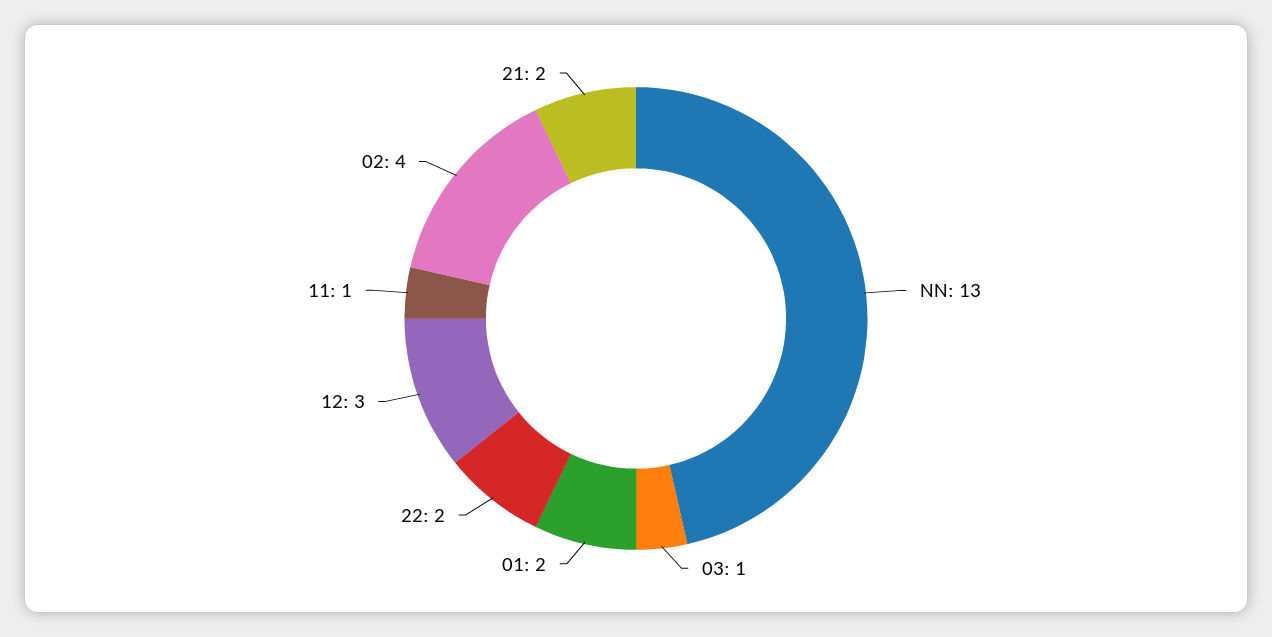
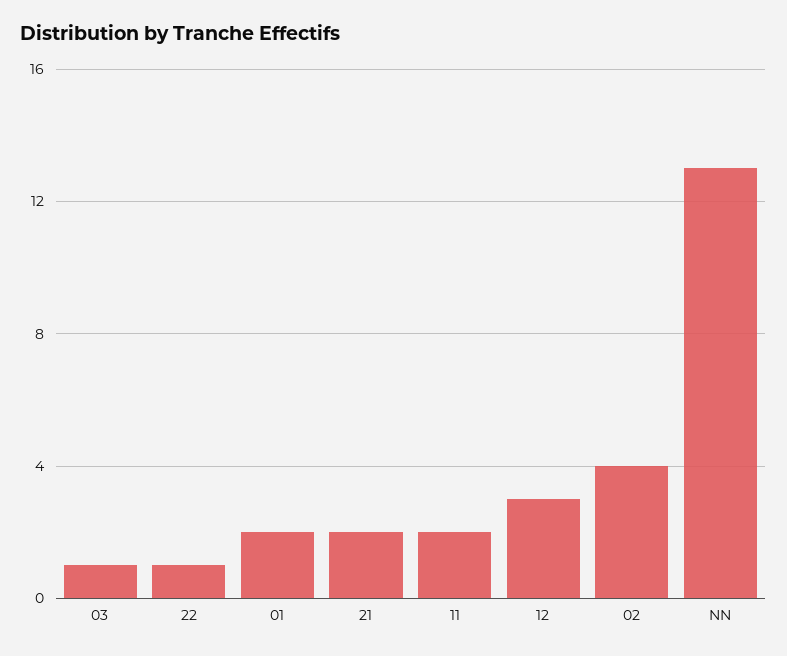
  {
    "NN": 13,
    "03": 1,
    "01": 2,
-   "22": 2,
+   "22": 1,
    "12": 3,
-   "11": 1,
+   "11": 2,
    "02": 4,
    "21": 2
  }

